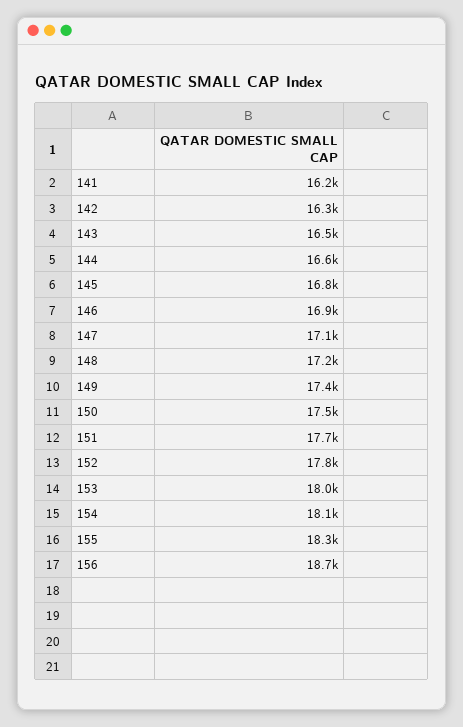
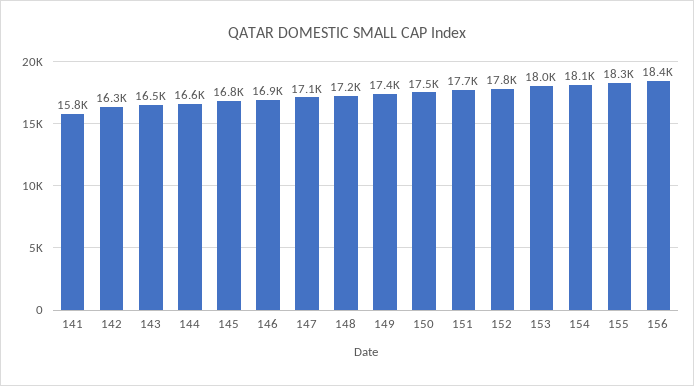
  {
-   "141": 16200,
+   "141": 15800,
    "142": 16300,
    "143": 16500,
    "144": 16600,
    "145": 16800,
    "146": 16900,
    "147": 17100,
    "148": 17200,
    "149": 17400,
    "150": 17500,
    "151": 17700,
    "152": 17800,
    "153": 18000,
    "154": 18100,
    "155": 18300,
-   "156": 18700
+   "156": 18400
  }

